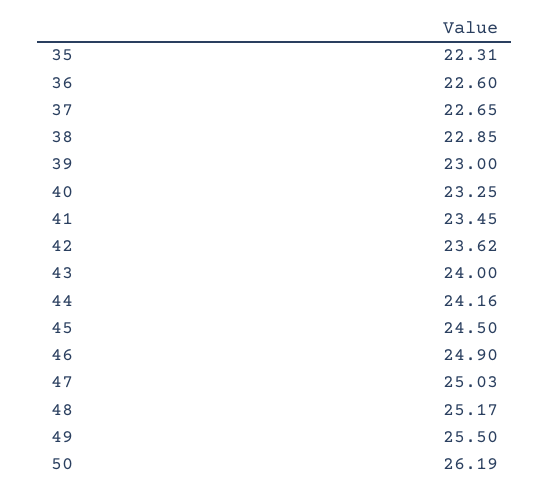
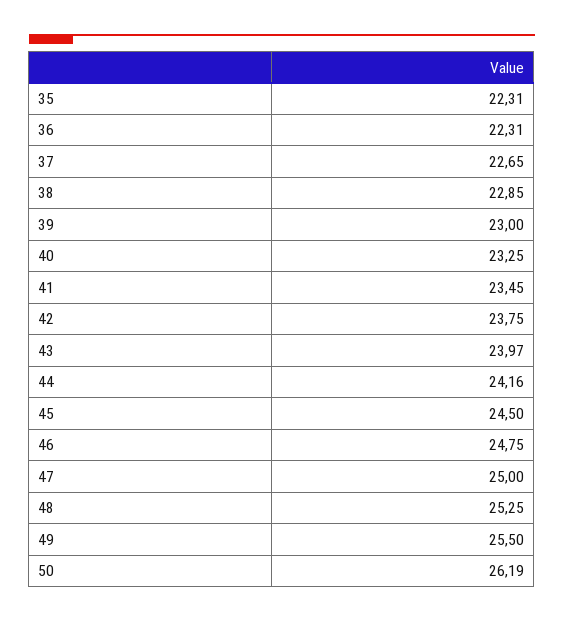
  {
    "35": 22.31,
-   "36": 22.6,
+   "36": 22.31,
    "37": 22.65,
    "38": 22.85,
    "39": 23,
    "40": 23.25,
    "41": 23.45,
-   "42": 23.62,
+   "42": 23.75,
-   "43": 24,
+   "43": 23.97,
    "44": 24.16,
    "45": 24.5,
-   "46": 24.9,
+   "46": 24.75,
-   "47": 25.03,
+   "47": 25,
-   "48": 25.17,
+   "48": 25.25,
    "49": 25.5,
    "50": 26.19
  }

